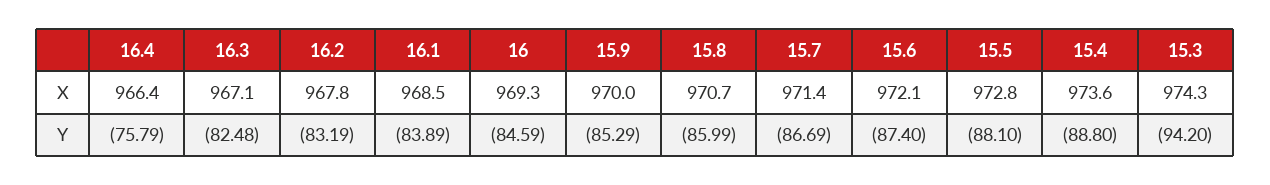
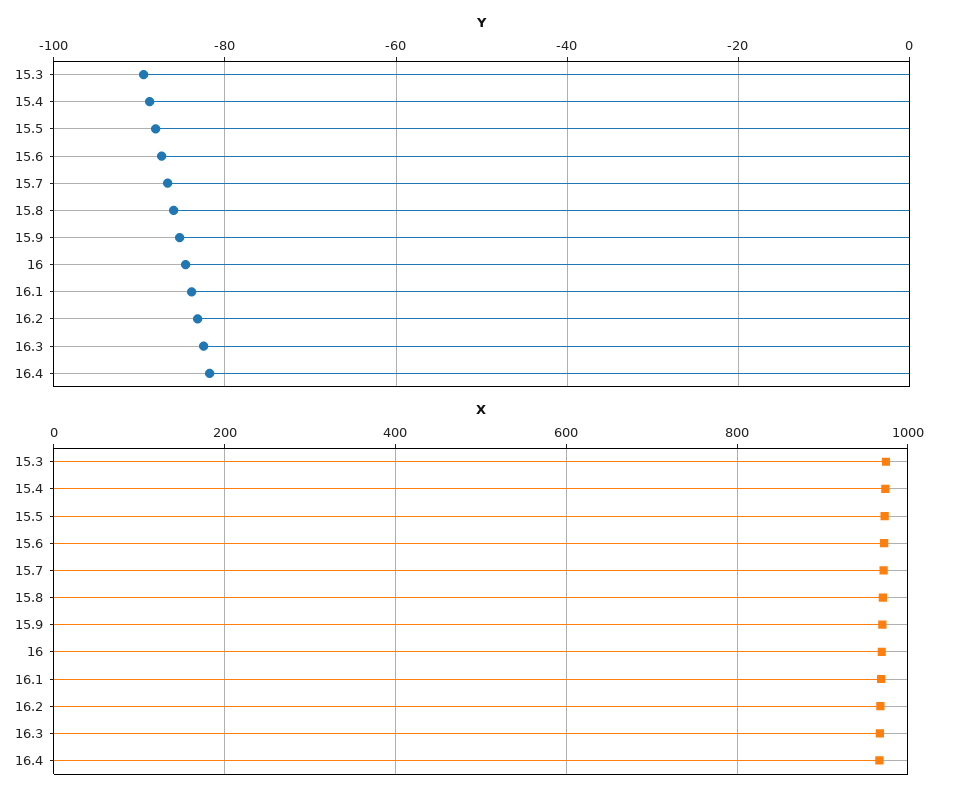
  {
    "X": {
      "16.4": 966.4,
      "16.3": 967.1,
      "16.2": 967.8,
      "16.1": 968.5,
      "16": 969.3,
      "15.9": 970,
      "15.8": 970.7,
      "15.7": 971.4,
      "15.6": 972.1,
      "15.5": 972.8,
      "15.4": 973.6,
      "15.3": 974.3
    },
    "Y": {
-     "16.4": -75.79,
+     "16.4": -82,
      "16.3": -82.48,
      "16.2": -83.19,
      "16.1": -83.89,
      "16": -84.59,
      "15.9": -85.29,
      "15.8": -85.99,
      "15.7": -86.69,
      "15.6": -87.4,
      "15.5": -88.1,
      "15.4": -88.8,
-     "15.3": -94.2
+     "15.3": -90
    }
  }

